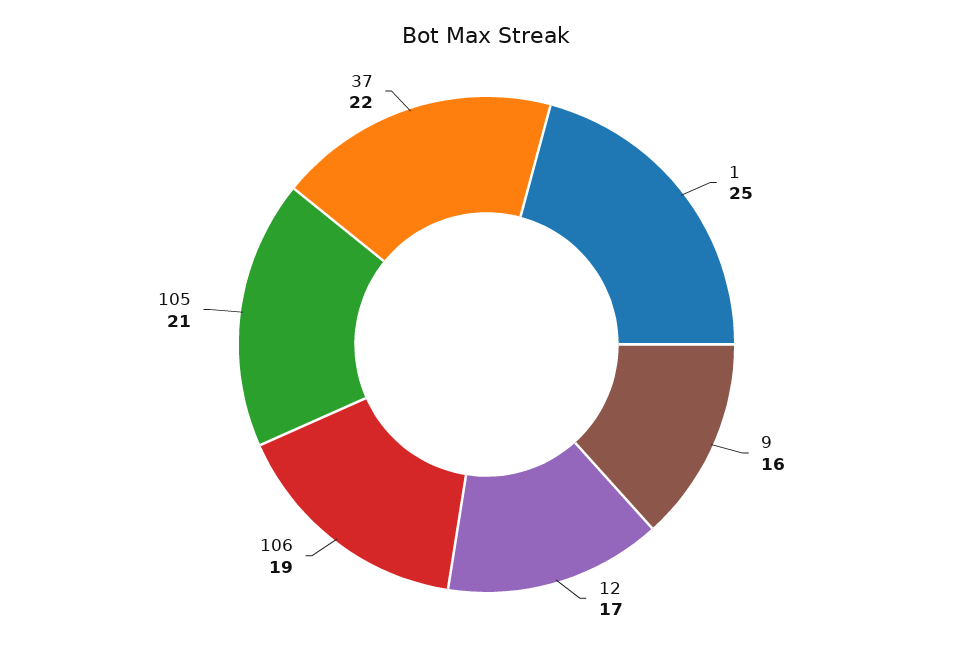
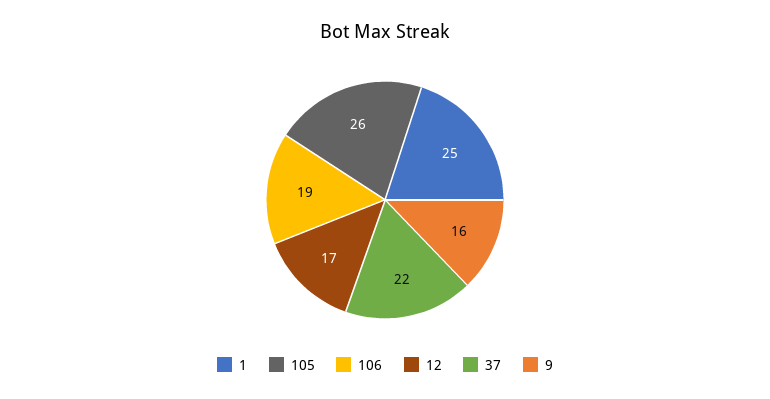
  {
    "1": 25,
    "9": 16,
    "12": 17,
    "106": 19,
-   "105": 21,
+   "105": 26,
    "37": 22
  }

